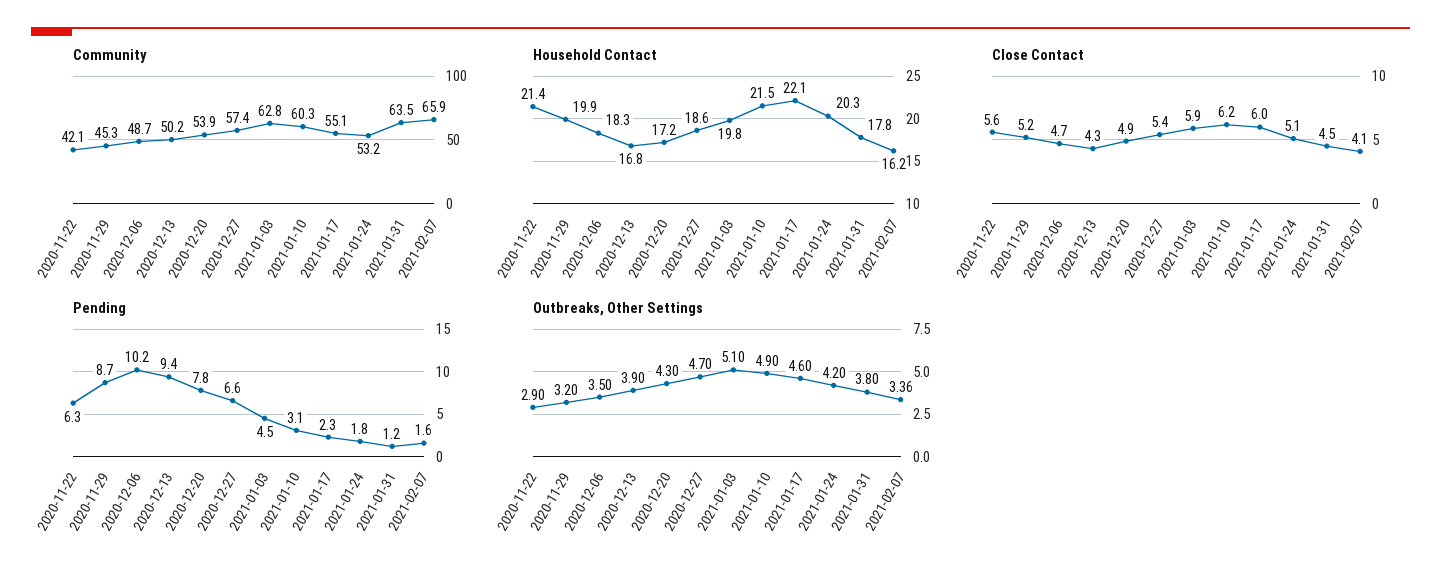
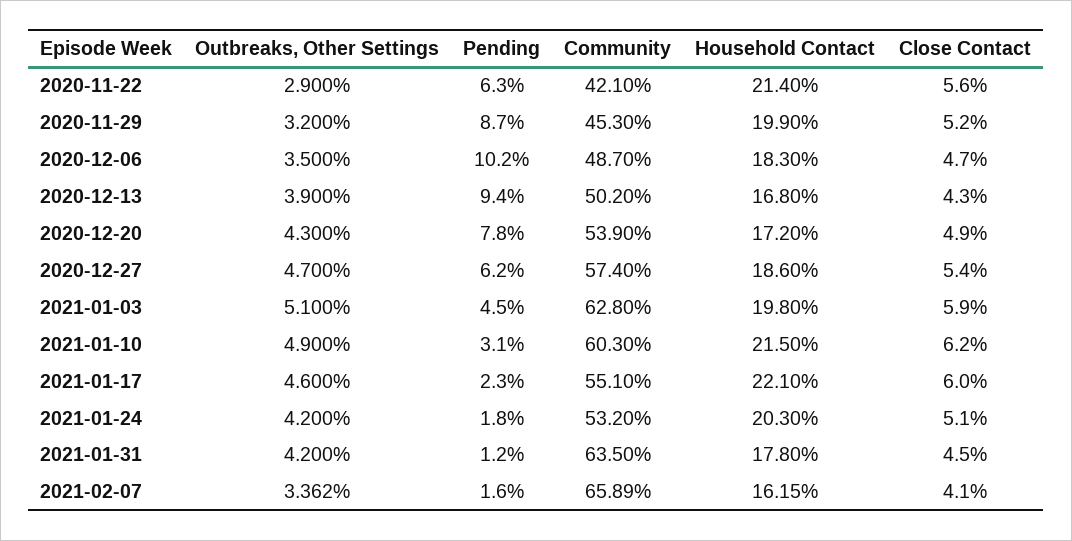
  {
    "Community": {
      "2020-11-22": 42.1,
      "2020-11-29": 45.3,
      "2020-12-06": 48.7,
      "2020-12-13": 50.2,
      "2020-12-20": 53.9,
      "2020-12-27": 57.4,
      "2021-01-03": 62.8,
      "2021-01-10": 60.3,
      "2021-01-17": 55.1,
      "2021-01-24": 53.2,
      "2021-01-31": 63.5,
      "2021-02-07": 65.89
    },
    "Household Contact": {
      "2020-11-22": 21.4,
      "2020-11-29": 19.9,
      "2020-12-06": 18.3,
      "2020-12-13": 16.8,
      "2020-12-20": 17.2,
      "2020-12-27": 18.6,
      "2021-01-03": 19.8,
      "2021-01-10": 21.5,
      "2021-01-17": 22.1,
      "2021-01-24": 20.3,
      "2021-01-31": 17.8,
      "2021-02-07": 16.15
    },
    "Close Contact": {
      "2020-11-22": 5.6,
      "2020-11-29": 5.2,
      "2020-12-06": 4.7,
      "2020-12-13": 4.3,
      "2020-12-20": 4.9,
      "2020-12-27": 5.4,
      "2021-01-03": 5.9,
      "2021-01-10": 6.2,
      "2021-01-17": 6,
      "2021-01-24": 5.1,
      "2021-01-31": 4.5,
      "2021-02-07": 4.1
    },
    "Pending": {
      "2020-11-22": 6.3,
      "2020-11-29": 8.7,
      "2020-12-06": 10.2,
      "2020-12-13": 9.4,
      "2020-12-20": 7.8,
-     "2020-12-27": 6.6,
+     "2020-12-27": 6.2,
      "2021-01-03": 4.5,
      "2021-01-10": 3.1,
      "2021-01-17": 2.3,
      "2021-01-24": 1.8,
      "2021-01-31": 1.2,
      "2021-02-07": 1.6
    },
    "Outbreaks, Other Settings": {
      "2020-11-22": 2.9,
      "2020-11-29": 3.2,
      "2020-12-06": 3.5,
      "2020-12-13": 3.9,
      "2020-12-20": 4.3,
      "2020-12-27": 4.7,
      "2021-01-03": 5.1,
      "2021-01-10": 4.9,
      "2021-01-17": 4.6,
      "2021-01-24": 4.2,
-     "2021-01-31": 3.8,
+     "2021-01-31": 4.2,
      "2021-02-07": 3.362
    }
  }

